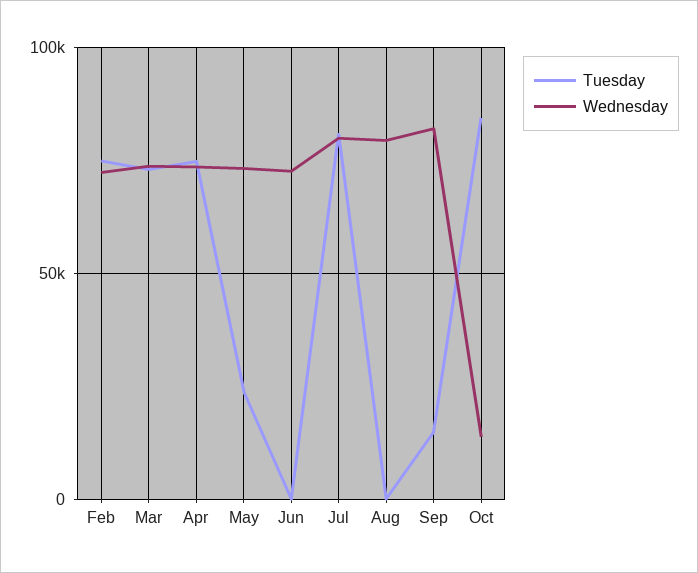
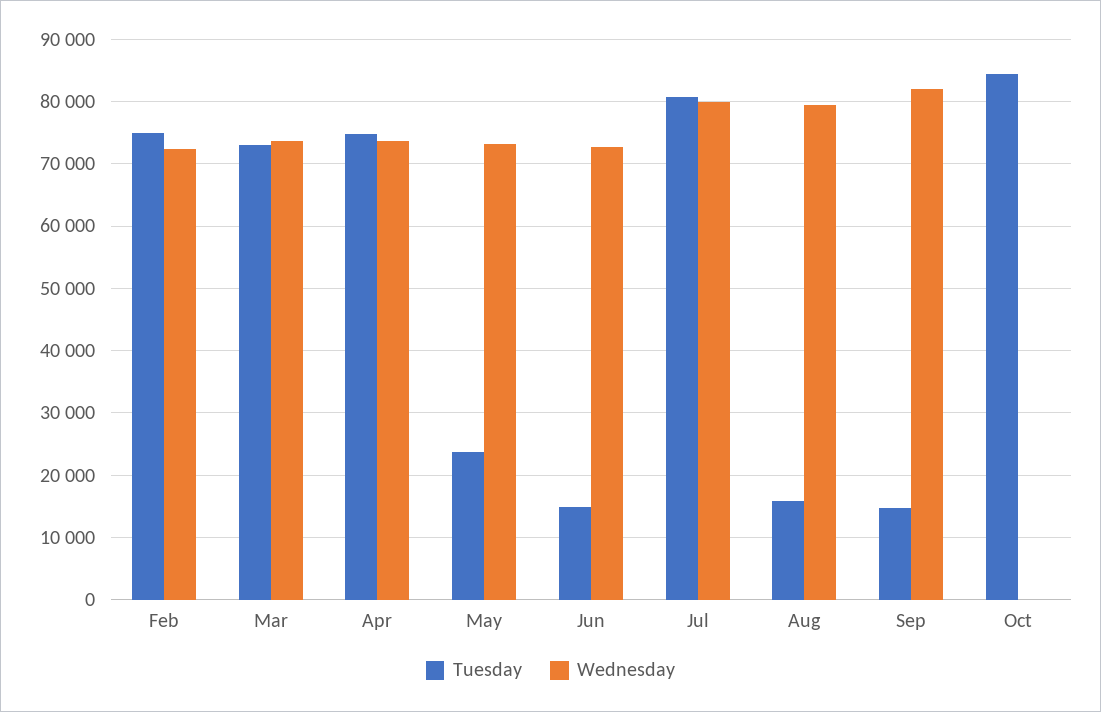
  {
    "Tuesday": {
      "Feb": 75000,
      "Mar": 73000,
      "Apr": 75000,
      "May": 24000,
-     "Jun": 0,
+     "Jun": 15000,
      "Jul": 81000,
-     "Aug": 0,
+     "Aug": 16000,
      "Sep": 15000,
      "Oct": 84000
    },
    "Wednesday": {
      "Feb": 72000,
      "Mar": 74000,
      "Apr": 74000,
      "May": 73000,
      "Jun": 73000,
      "Jul": 80000,
      "Aug": 79000,
      "Sep": 82000,
-     "Oct": 15000
+     "Oct": 0
    }
  }

